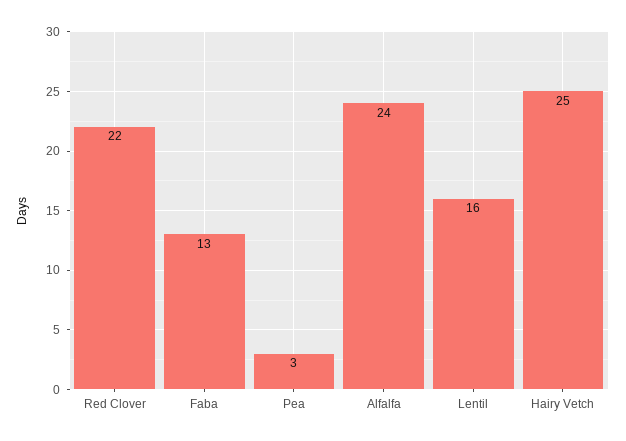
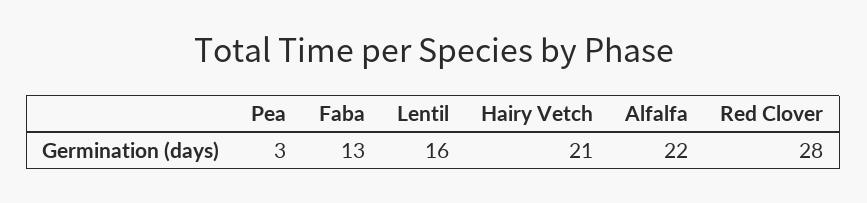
  {
-   "Red Clover": 22,
+   "Red Clover": 28,
    "Faba": 13,
    "Pea": 3,
-   "Alfalfa": 24,
+   "Alfalfa": 22,
    "Lentil": 16,
-   "Hairy Vetch": 25
+   "Hairy Vetch": 21
  }

